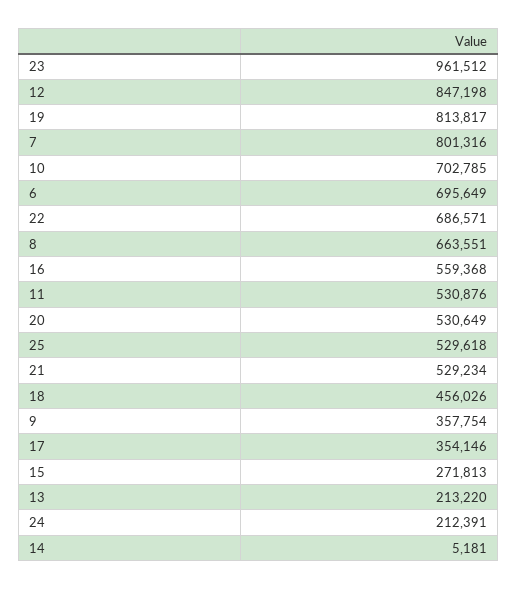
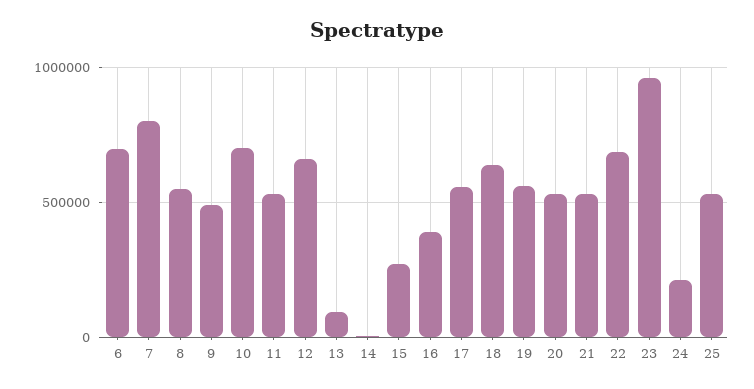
  {
    "23": 961512,
-   "12": 847198,
+   "12": 650000,
-   "19": 813817,
+   "19": 550000,
    "7": 801316,
    "10": 702785,
    "6": 695649,
    "22": 686571,
-   "8": 663551,
+   "8": 550000,
-   "16": 559368,
+   "16": 400000,
    "11": 530876,
    "20": 530649,
    "25": 529618,
    "21": 529234,
-   "18": 456026,
+   "18": 650000,
-   "9": 357754,
+   "9": 500000,
-   "17": 354146,
+   "17": 550000,
    "15": 271813,
-   "13": 213220,
+   "13": 100000,
    "24": 212391,
    "14": 5181
  }

